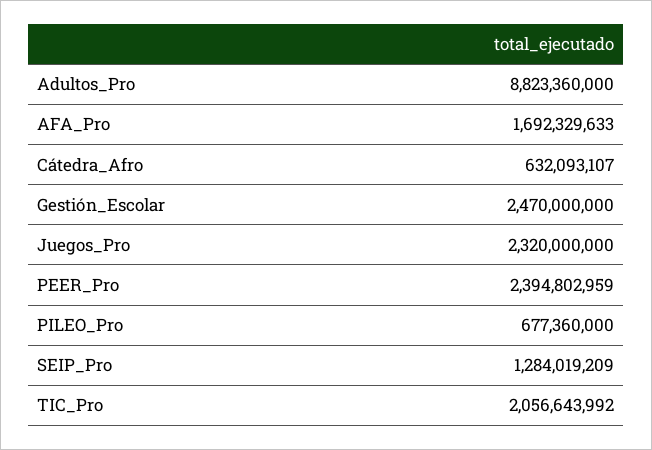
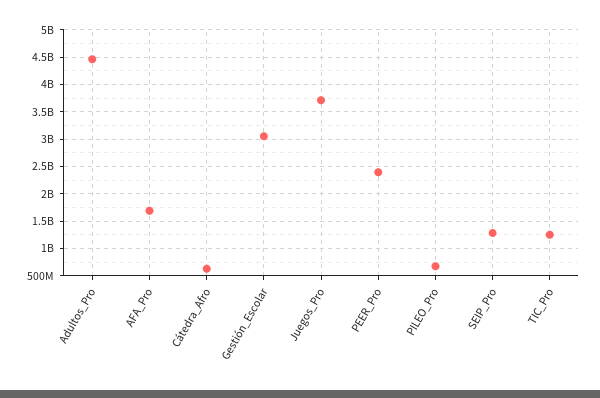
  {
-   "Adultos_Pro": 8823360000,
+   "Adultos_Pro": 4500000000,
    "AFA_Pro": 1692329633,
    "Cátedra_Afro": 632093107,
-   "Gestión_Escolar": 2470000000,
+   "Gestión_Escolar": 3000000000,
-   "Juegos_Pro": 2320000000,
+   "Juegos_Pro": 3750000000,
    "PEER_Pro": 2394802959,
    "PILEO_Pro": 677360000,
    "SEIP_Pro": 1284019209,
-   "TIC_Pro": 2056643992
+   "TIC_Pro": 1250000000
  }

